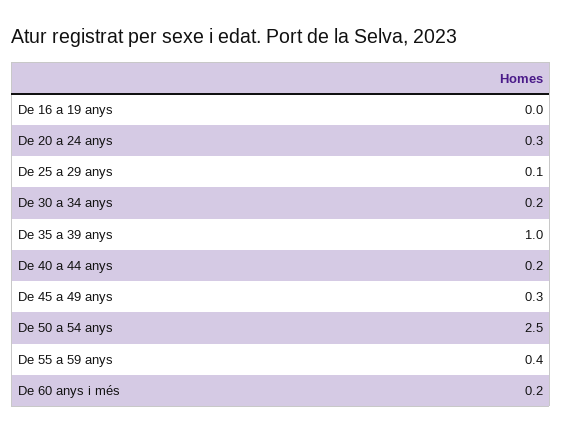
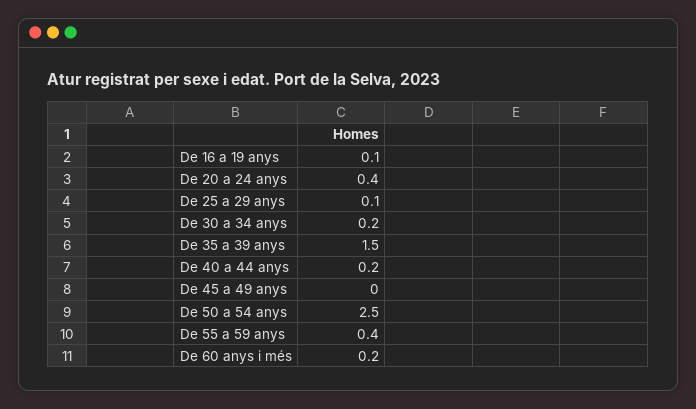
  {
-   "De 16 a 19 anys": 0,
+   "De 16 a 19 anys": 0.1,
-   "De 20 a 24 anys": 0.3,
+   "De 20 a 24 anys": 0.4,
    "De 25 a 29 anys": 0.1,
    "De 30 a 34 anys": 0.2,
-   "De 35 a 39 anys": 1,
+   "De 35 a 39 anys": 1.5,
    "De 40 a 44 anys": 0.2,
-   "De 45 a 49 anys": 0.3,
+   "De 45 a 49 anys": 0,
    "De 50 a 54 anys": 2.5,
    "De 55 a 59 anys": 0.4,
    "De 60 anys i més": 0.2
  }

